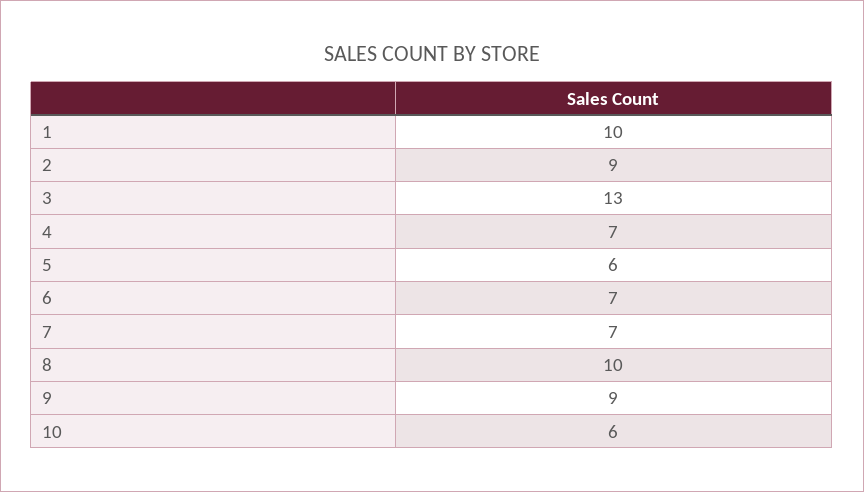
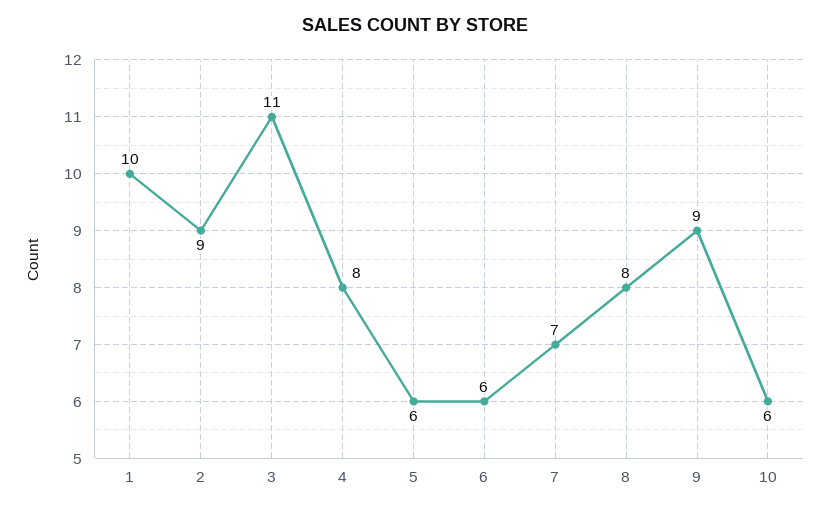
  {
    "1": 10,
    "2": 9,
-   "3": 13,
+   "3": 11,
-   "4": 7,
+   "4": 8,
    "5": 6,
-   "6": 7,
+   "6": 6,
    "7": 7,
-   "8": 10,
+   "8": 8,
    "9": 9,
    "10": 6
  }

